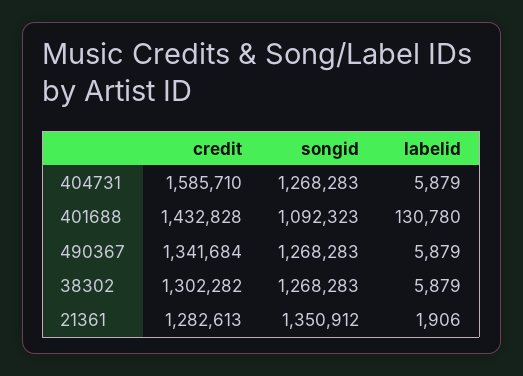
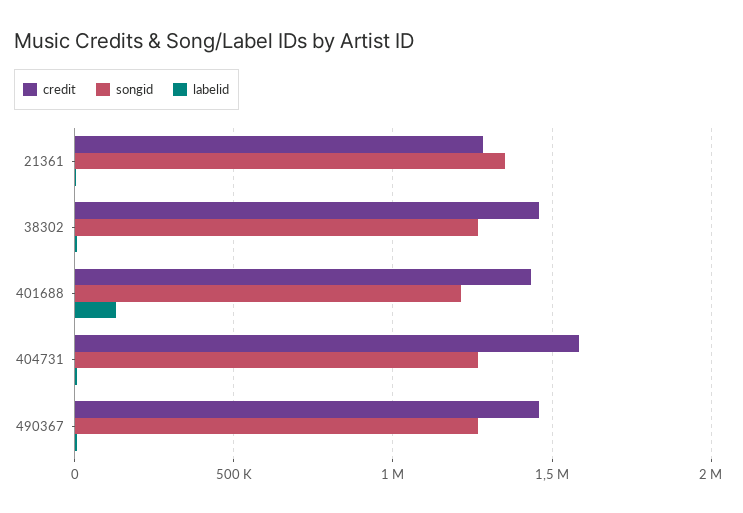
  {
    "credit": {
      "404731": 1585710,
      "401688": 1432828,
-     "490367": 1341684,
+     "490367": 1450000,
-     "38302": 1302282,
+     "38302": 1450000,
      "21361": 1282613
    },
    "songid": {
      "404731": 1268283,
-     "401688": 1092323,
+     "401688": 1200000,
      "490367": 1268283,
      "38302": 1268283,
      "21361": 1350912
    },
    "labelid": {
      "404731": 5879,
      "401688": 130780,
      "490367": 5879,
      "38302": 5879,
      "21361": 1906
    }
  }

